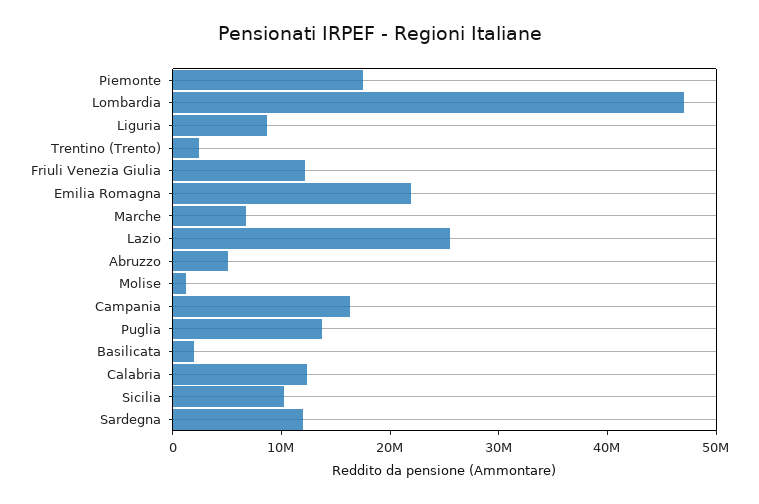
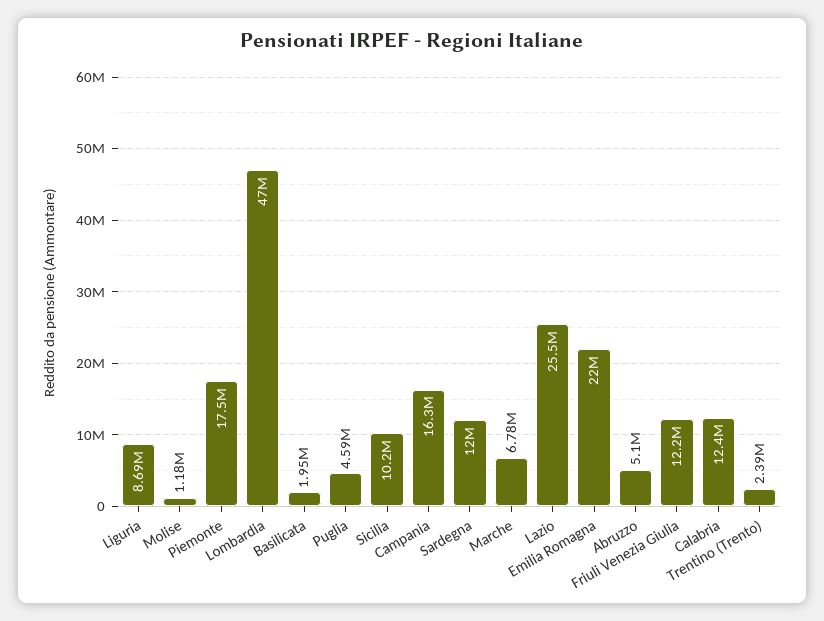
  {
    "Piemonte": 17500000,
    "Lombardia": 47000000,
    "Liguria": 8690000,
    "Trentino (Trento)": 2390000,
    "Friuli Venezia Giulia": 12200000,
    "Emilia Romagna": 22000000,
    "Marche": 6780000,
    "Lazio": 25500000,
    "Abruzzo": 5100000,
    "Molise": 1180000,
    "Campania": 16300000,
-   "Puglia": 14000000,
+   "Puglia": 4590000,
    "Basilicata": 1950000,
    "Calabria": 12400000,
    "Sicilia": 10200000,
    "Sardegna": 12000000
  }

